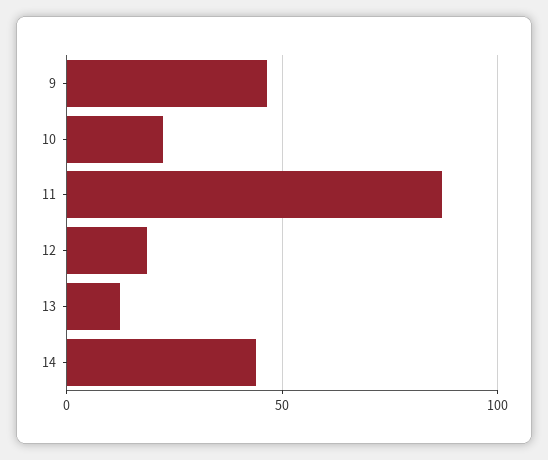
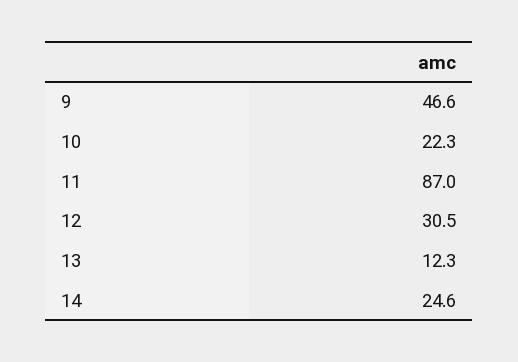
  {
    "9": 46.6,
    "10": 22.3,
    "11": 87,
-   "12": 20,
+   "12": 30.5,
    "13": 12.3,
-   "14": 45
+   "14": 24.6
  }

